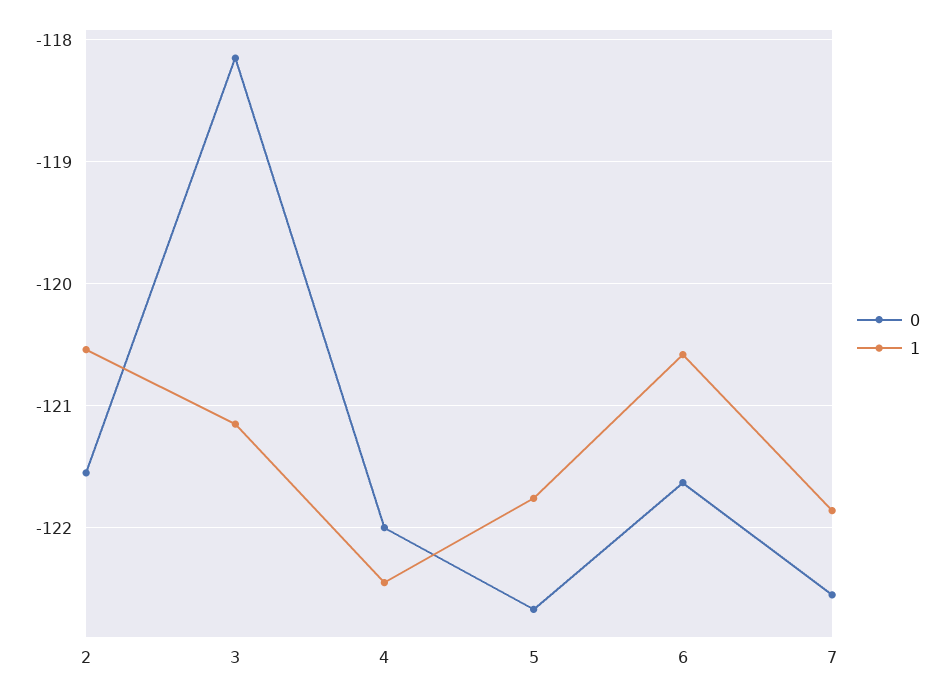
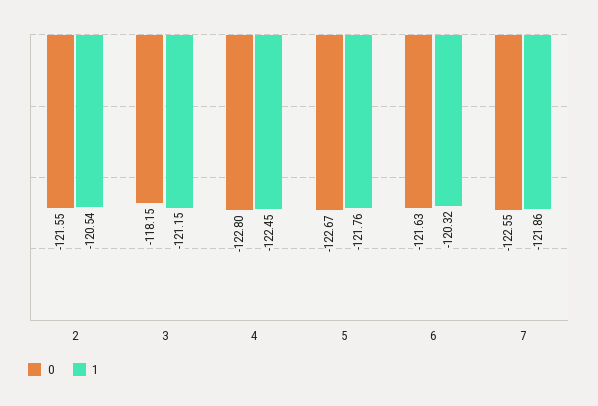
  {
    "0": {
      "2": -121.55,
      "3": -118.15,
-     "4": -122,
+     "4": -122.8,
      "5": -122.67,
      "6": -121.63,
      "7": -122.55
    },
    "1": {
      "2": -120.54,
      "3": -121.15,
      "4": -122.45,
      "5": -121.76,
-     "6": -120.6,
+     "6": -120.32,
      "7": -121.86
    }
  }

